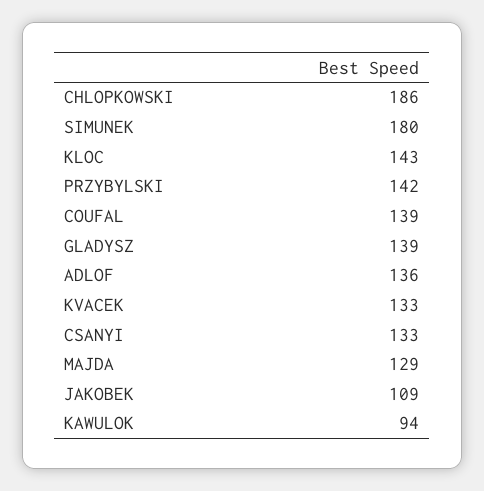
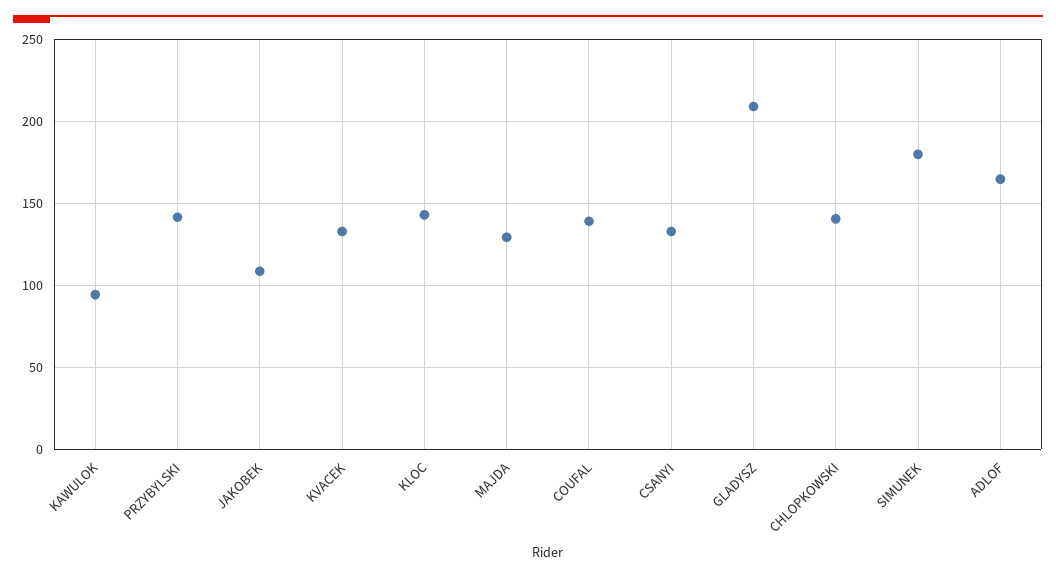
  {
-   "CHLOPKOWSKI": 186,
+   "CHLOPKOWSKI": 140,
    "SIMUNEK": 180,
    "KLOC": 143,
    "PRZYBYLSKI": 142,
    "COUFAL": 139,
-   "GLADYSZ": 139,
+   "GLADYSZ": 210,
-   "ADLOF": 136,
+   "ADLOF": 165,
    "KVACEK": 133,
    "CSANYI": 133,
    "MAJDA": 129,
    "JAKOBEK": 109,
    "KAWULOK": 94
  }

